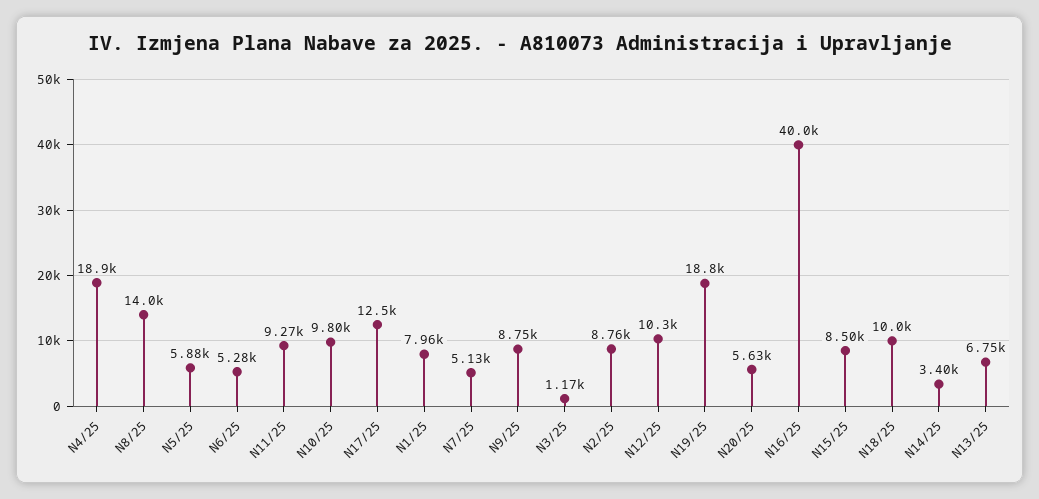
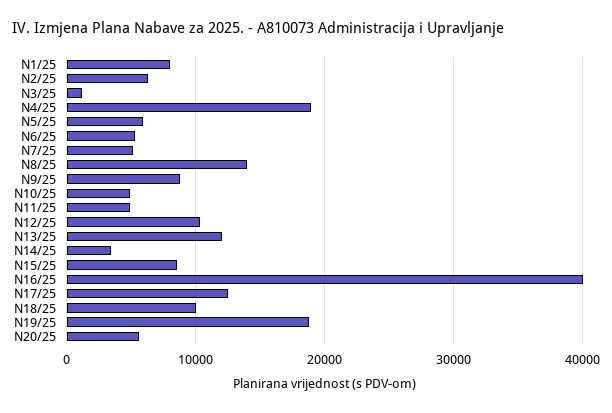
  {
    "N4/25": 18900,
    "N8/25": 14000,
    "N5/25": 5880,
    "N6/25": 5280,
-   "N11/25": 9270,
+   "N11/25": 5000,
-   "N10/25": 9800,
+   "N10/25": 5000,
    "N17/25": 12500,
    "N1/25": 7960,
    "N7/25": 5130,
    "N9/25": 8750,
    "N3/25": 1170,
-   "N2/25": 8760,
+   "N2/25": 6000,
    "N12/25": 10300,
    "N19/25": 18800,
    "N20/25": 5630,
    "N16/25": 40000,
    "N15/25": 8500,
    "N18/25": 10000,
    "N14/25": 3400,
-   "N13/25": 6750
+   "N13/25": 12000
  }

